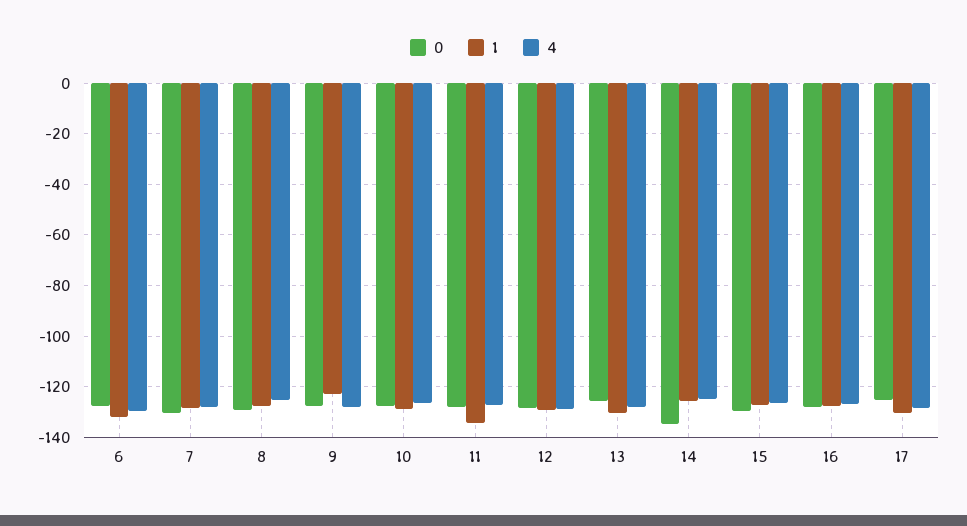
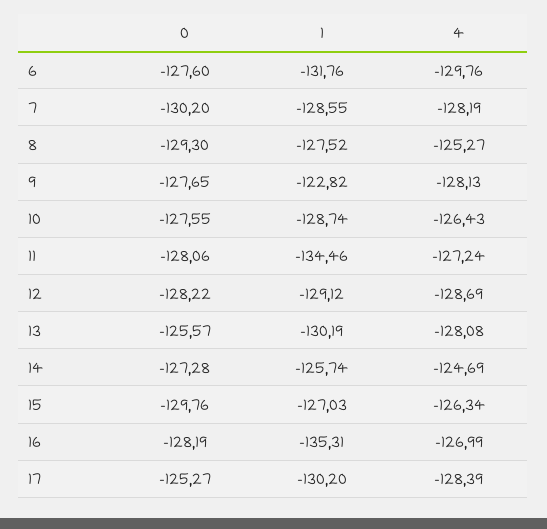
  {
    "0": {
      "6": -127.6,
      "7": -130.2,
      "8": -129.3,
      "9": -127.65,
      "10": -127.55,
      "11": -128.06,
      "12": -128.22,
      "13": -125.57,
-     "14": -135,
+     "14": -127.28,
      "15": -129.76,
      "16": -128.19,
      "17": -125.27
    },
    "1": {
      "6": -131.76,
      "7": -128.55,
      "8": -127.52,
      "9": -122.82,
      "10": -128.74,
      "11": -134.46,
      "12": -129.12,
      "13": -130.19,
      "14": -125.74,
      "15": -127.03,
-     "16": -127.5,
+     "16": -135.31,
      "17": -130.2
    },
    "4": {
      "6": -129.76,
      "7": -128.19,
      "8": -125.27,
      "9": -128.13,
      "10": -126.43,
      "11": -127.24,
      "12": -128.69,
      "13": -128.08,
      "14": -124.69,
      "15": -126.34,
      "16": -126.99,
      "17": -128.39
    }
  }

